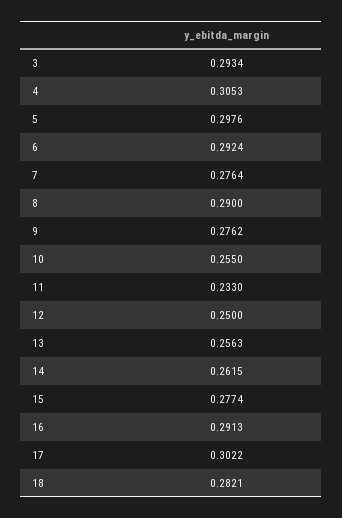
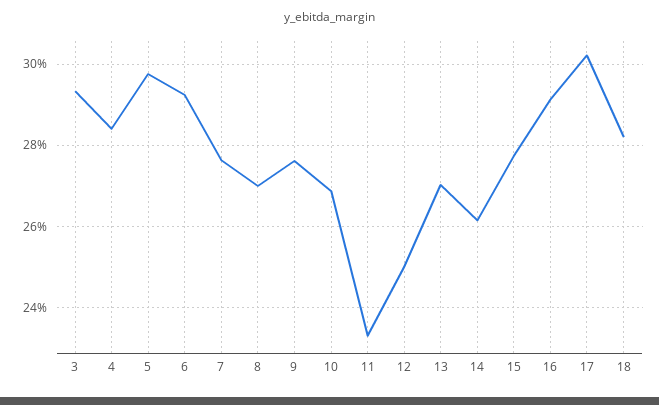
  {
    "3": 0.2934,
-   "4": 0.3053,
+   "4": 0.284,
    "5": 0.2976,
    "6": 0.2924,
    "7": 0.2764,
-   "8": 0.29,
+   "8": 0.27,
    "9": 0.2762,
-   "10": 0.255,
+   "10": 0.268,
    "11": 0.233,
    "12": 0.25,
-   "13": 0.2563,
+   "13": 0.27,
    "14": 0.2615,
    "15": 0.2774,
    "16": 0.2913,
    "17": 0.3022,
    "18": 0.2821
  }

